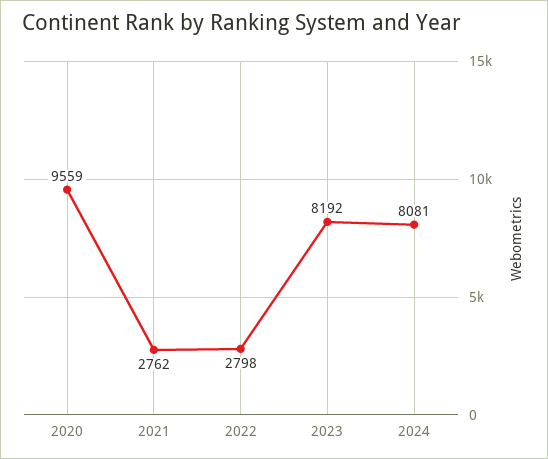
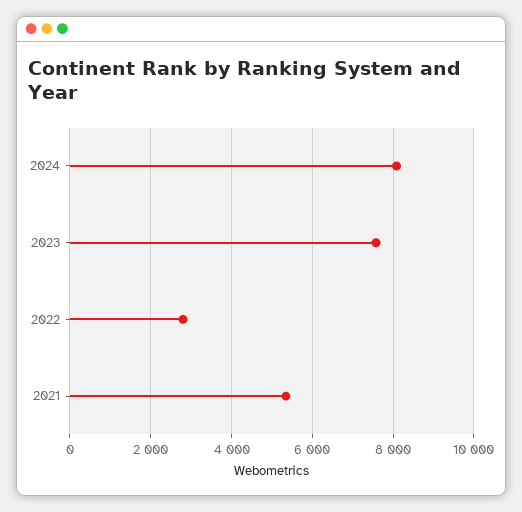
  {
-   "2020": 9559,
-   "2021": 2762,
+   "2021": 5400,
    "2022": 2798,
-   "2023": 8192,
+   "2023": 7600,
    "2024": 8081
  }

